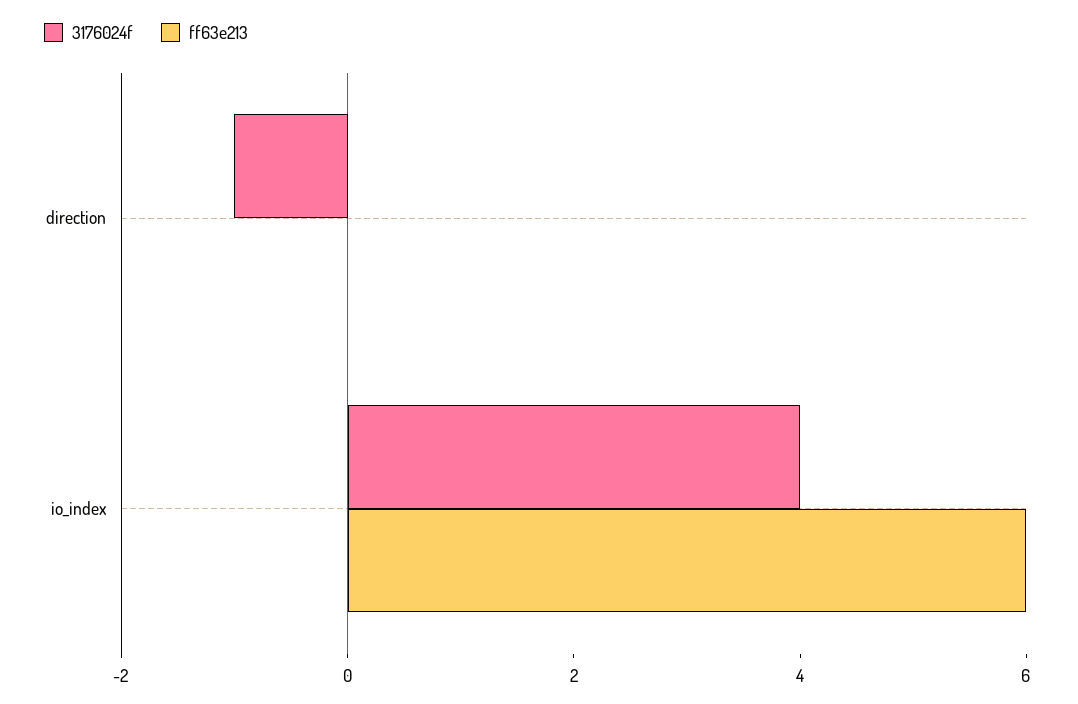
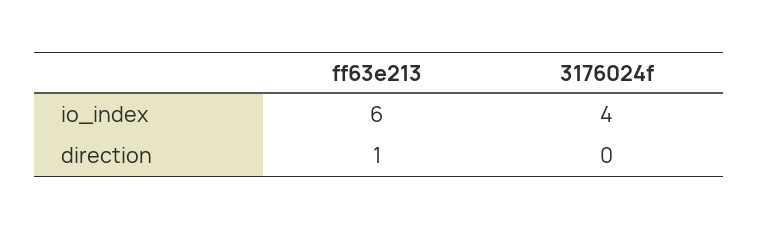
  {
    "3176024f": {
-     "direction": -1,
+     "direction": 0,
      "io_index": 4
    },
    "ff63e213": {
-     "direction": 0,
+     "direction": 1,
      "io_index": 6
    }
  }

